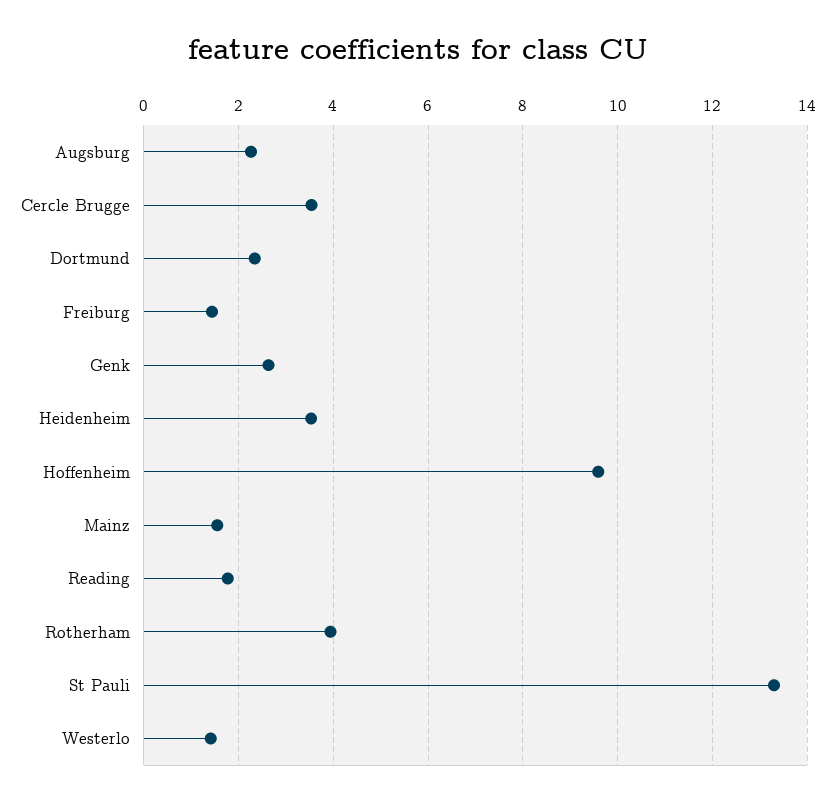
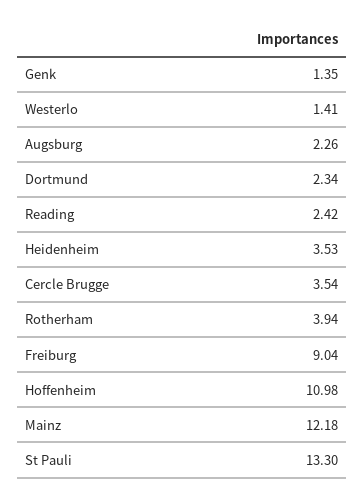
  {
    "Augsburg": 2.26,
    "Cercle Brugge": 3.54,
    "Dortmund": 2.34,
-   "Freiburg": 1.4,
+   "Freiburg": 9.04,
-   "Genk": 2.6,
+   "Genk": 1.35,
    "Heidenheim": 3.53,
-   "Hoffenheim": 9.6,
+   "Hoffenheim": 10.98,
-   "Mainz": 1.6,
+   "Mainz": 12.18,
-   "Reading": 1.8,
+   "Reading": 2.42,
    "Rotherham": 3.94,
    "St Pauli": 13.3,
    "Westerlo": 1.41
  }

